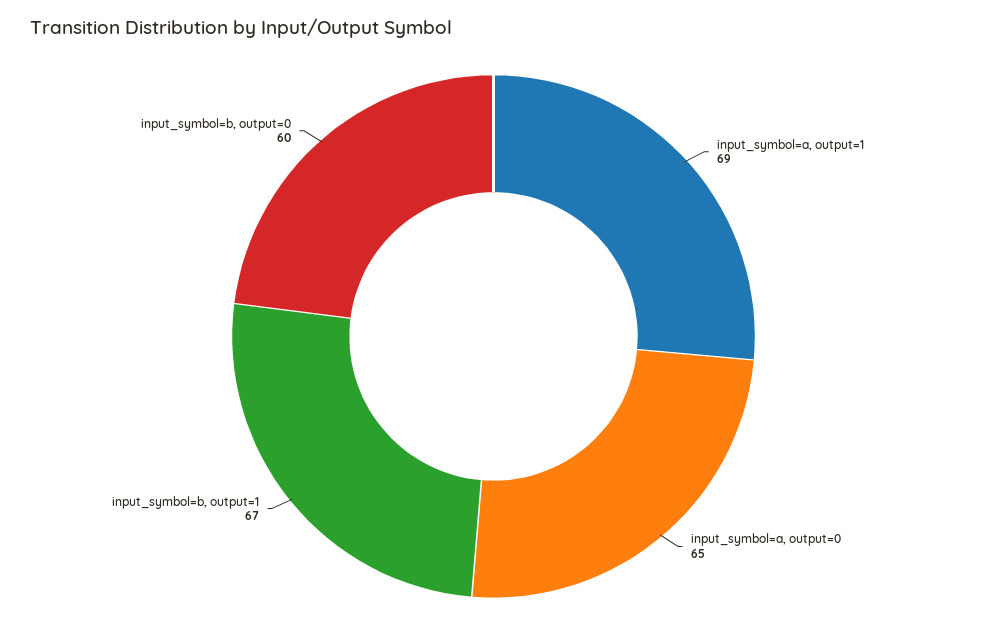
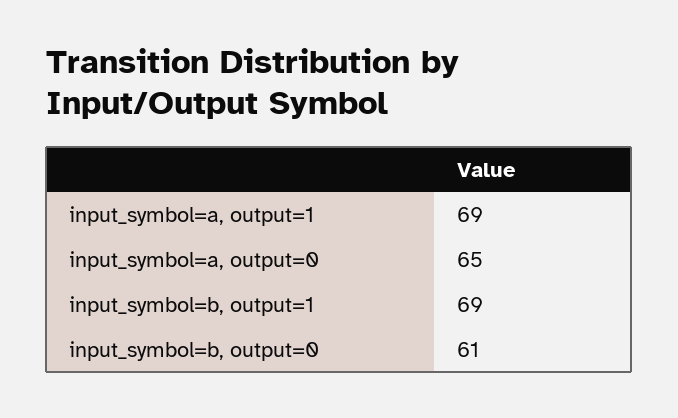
  {
    "input_symbol=a, output=1": 69,
    "input_symbol=a, output=0": 65,
-   "input_symbol=b, output=1": 67,
+   "input_symbol=b, output=1": 69,
-   "input_symbol=b, output=0": 60
+   "input_symbol=b, output=0": 61
  }

